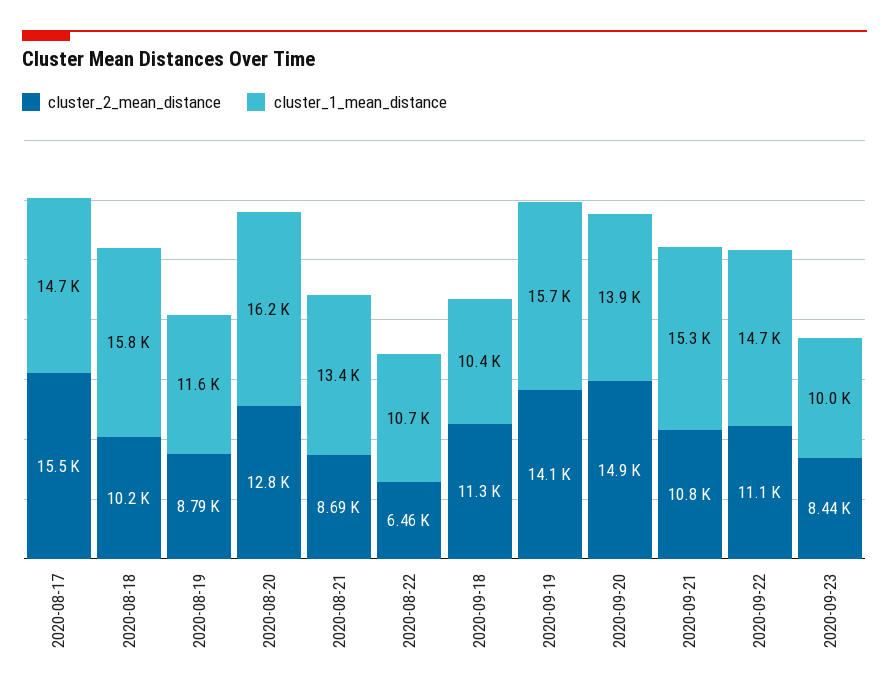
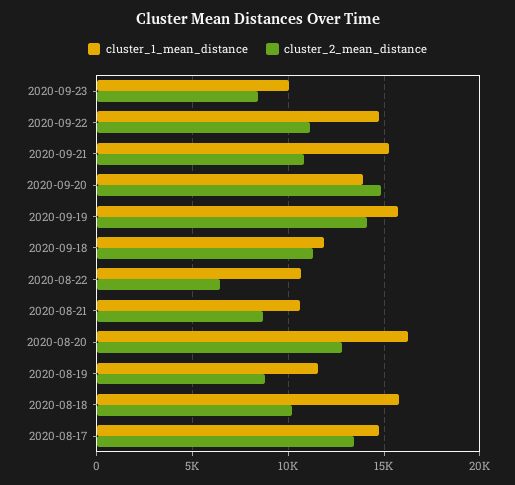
  {
    "cluster_2_mean_distance": {
-     "2020-08-17": 15500,
+     "2020-08-17": 13500,
      "2020-08-18": 10200,
      "2020-08-19": 8790,
      "2020-08-20": 12800,
      "2020-08-21": 8690,
      "2020-08-22": 6460,
      "2020-09-18": 11300,
      "2020-09-19": 14100,
      "2020-09-20": 14900,
      "2020-09-21": 10800,
      "2020-09-22": 11100,
      "2020-09-23": 8440
    },
    "cluster_1_mean_distance": {
      "2020-08-17": 14700,
      "2020-08-18": 15800,
      "2020-08-19": 11600,
      "2020-08-20": 16200,
-     "2020-08-21": 13400,
+     "2020-08-21": 10500,
      "2020-08-22": 10700,
-     "2020-09-18": 10400,
+     "2020-09-18": 12000,
      "2020-09-19": 15700,
      "2020-09-20": 13900,
      "2020-09-21": 15300,
      "2020-09-22": 14700,
      "2020-09-23": 10000
    }
  }

